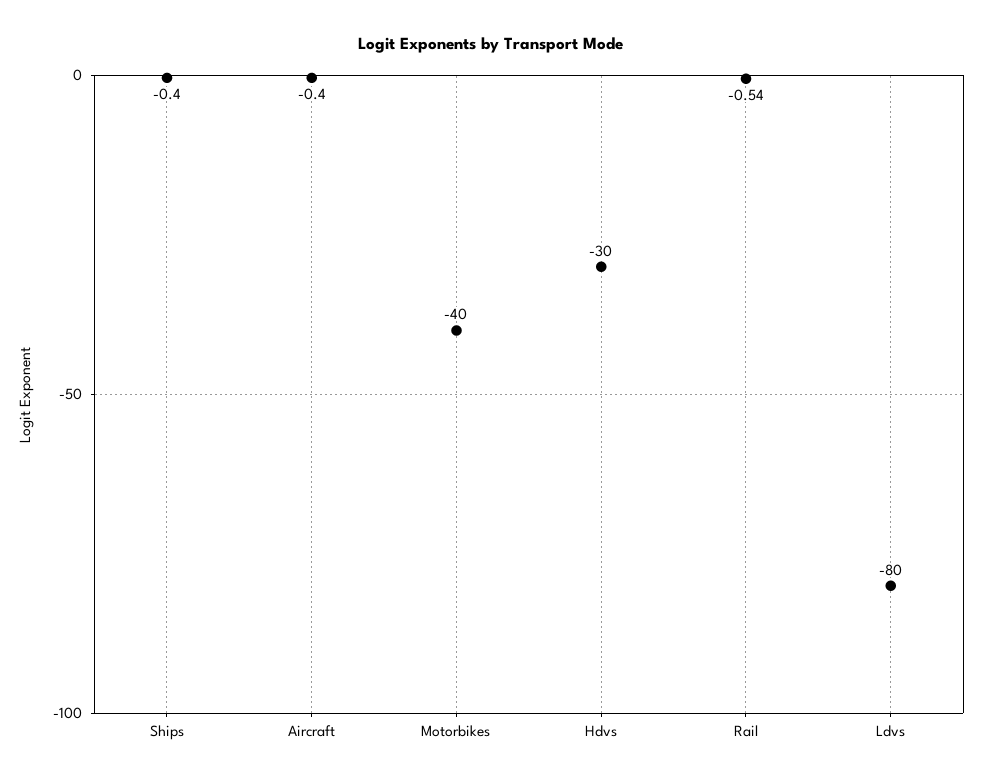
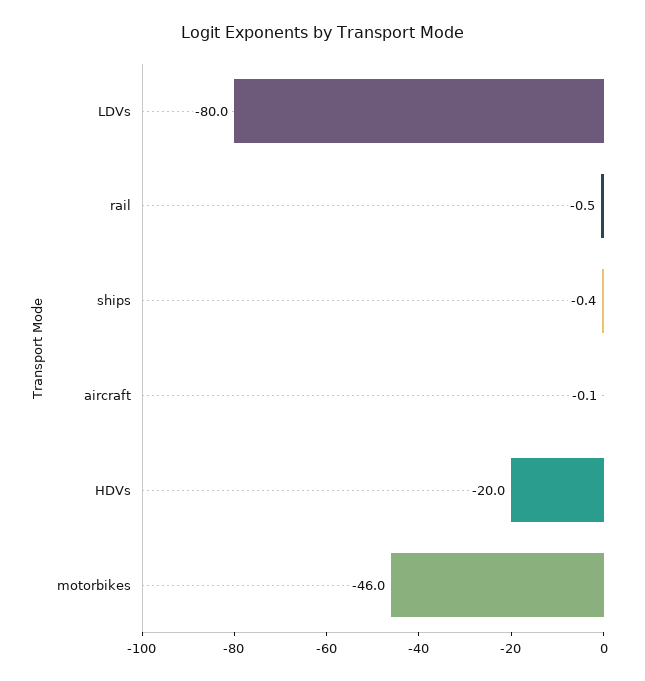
  {
    "Ships": -0.4,
-   "Aircraft": -0.4,
+   "Aircraft": -0.1,
-   "Motorbikes": -40,
+   "Motorbikes": -46,
-   "Hdvs": -30,
+   "Hdvs": -20,
    "Rail": -0.54,
    "Ldvs": -80
  }

